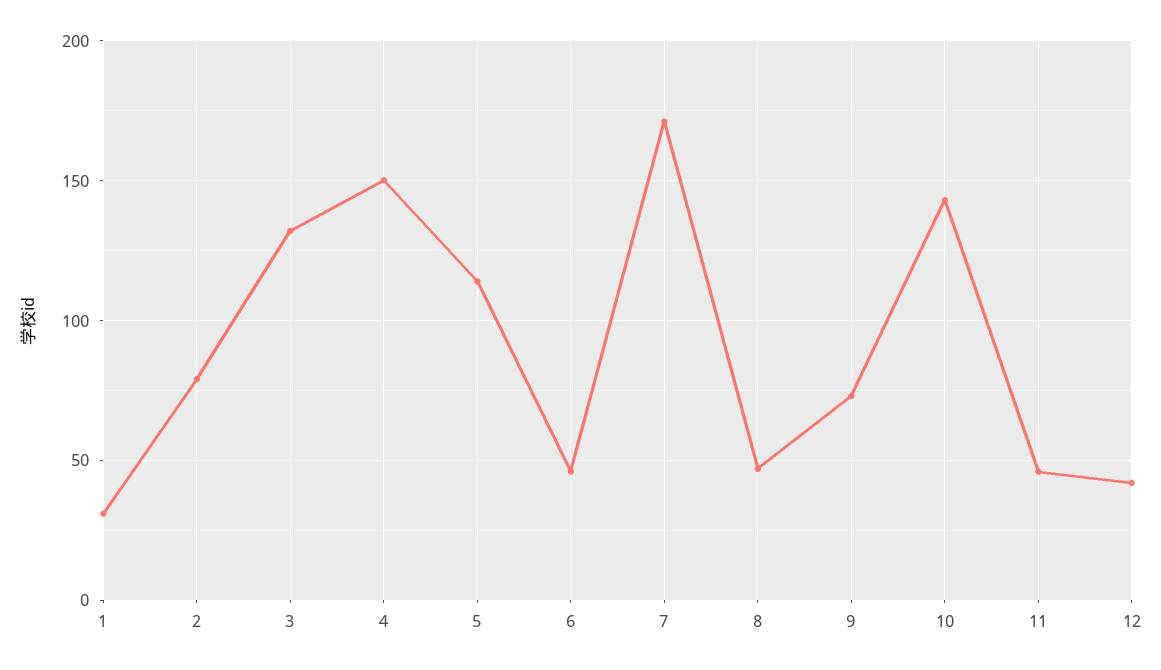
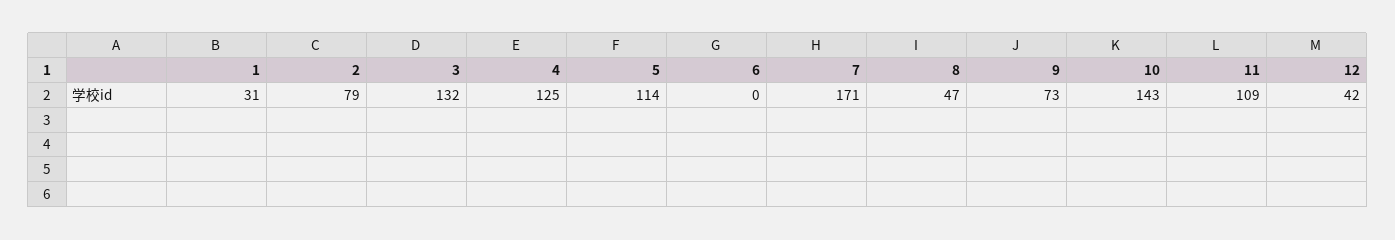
  {
    "1": 31,
    "2": 79,
    "3": 132,
-   "4": 150,
+   "4": 125,
    "5": 114,
-   "6": 45,
+   "6": 0,
    "7": 171,
    "8": 47,
    "9": 73,
    "10": 143,
-   "11": 45,
+   "11": 109,
    "12": 42
  }

